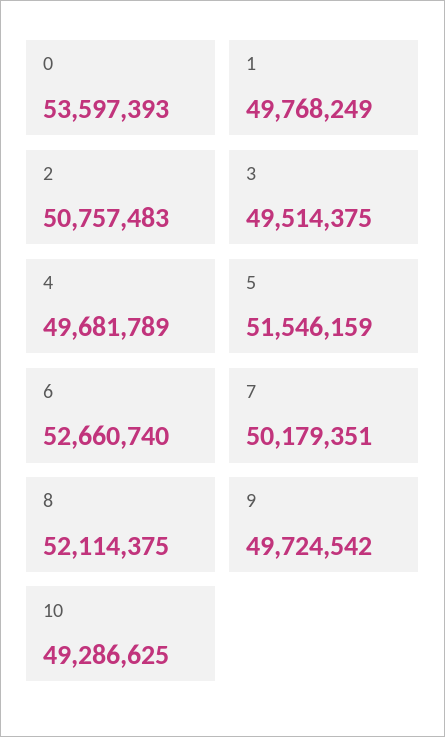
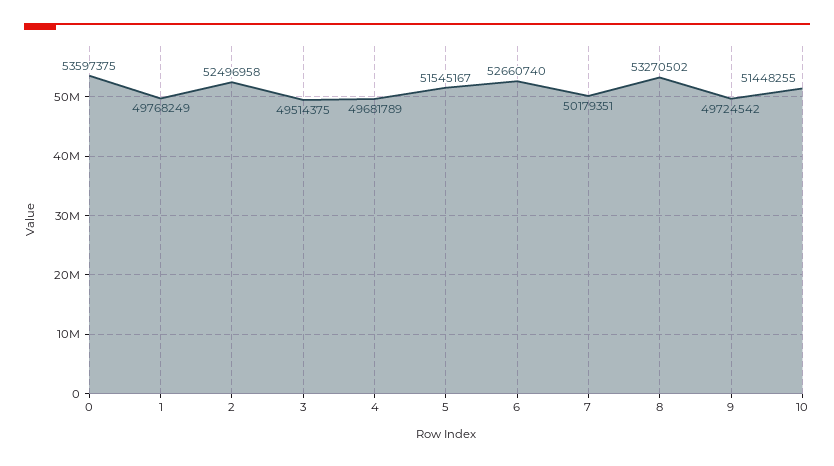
  {
-   "0": 53597393,
+   "0": 53597375,
    "1": 49768249,
-   "2": 50757483,
+   "2": 52496958,
    "3": 49514375,
    "4": 49681789,
-   "5": 51546159,
+   "5": 51545167,
    "6": 52660740,
    "7": 50179351,
-   "8": 52114375,
+   "8": 53270502,
    "9": 49724542,
-   "10": 49286625
+   "10": 51448255
  }

